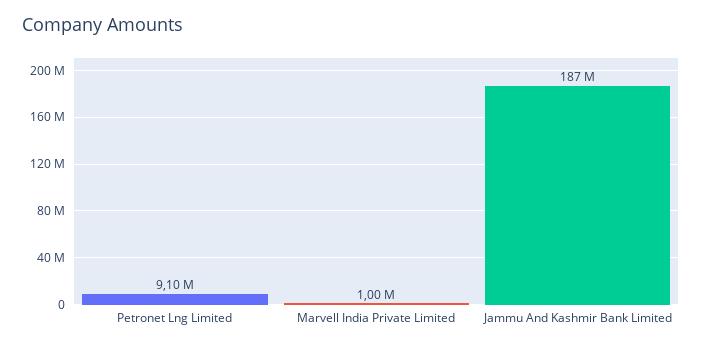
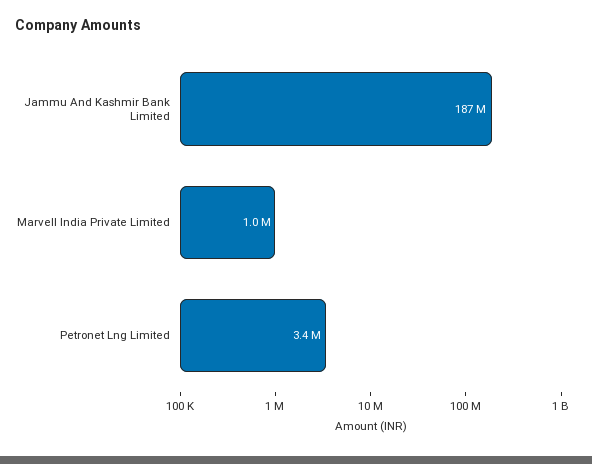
  {
-   "Petronet Lng Limited": 9100000,
+   "Petronet Lng Limited": 3400000,
    "Marvell India Private Limited": 1000000,
    "Jammu And Kashmir Bank Limited": 187000000
  }

